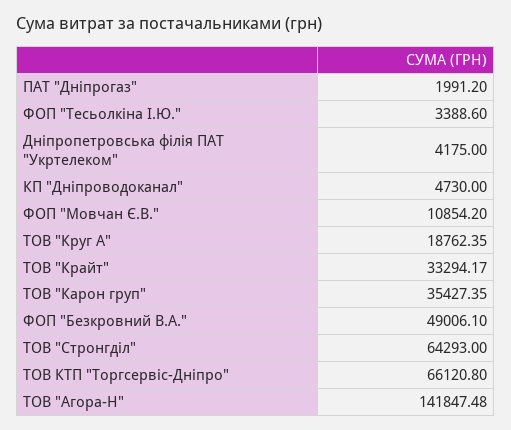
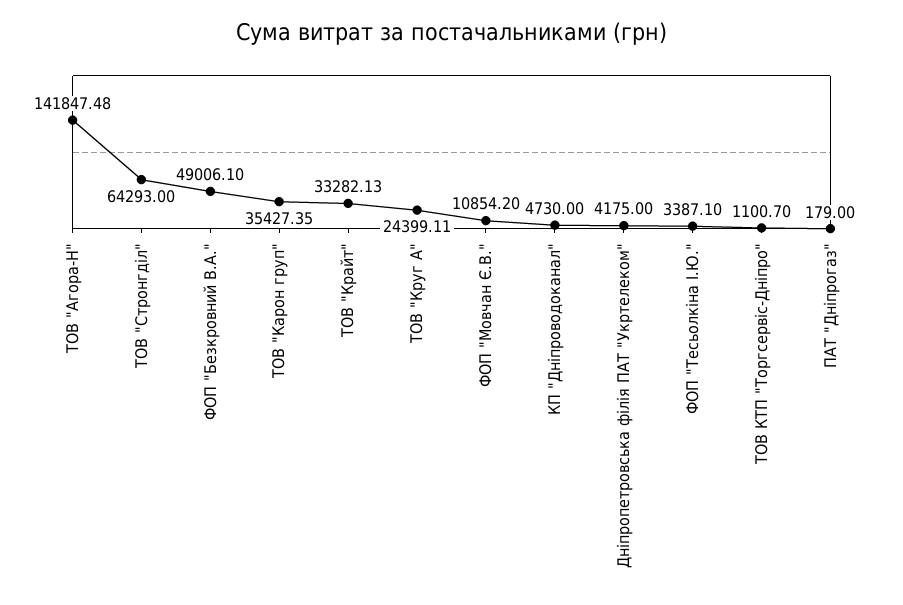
  {
-   "ПАТ \"Дніпрогаз\"": 1991.2,
+   "ПАТ \"Дніпрогаз\"": 179,
-   "ФОП \"Тесьолкіна І.Ю.\"": 3388.6,
+   "ФОП \"Тесьолкіна І.Ю.\"": 3387.1,
    "Дніпропетровська філія ПАТ \"Укртелеком\"": 4175,
    "КП \"Дніпроводоканал\"": 4730,
    "ФОП \"Мовчан Є.В.\"": 10854.2,
-   "ТОВ \"Круг А\"": 18762.35,
+   "ТОВ \"Круг А\"": 24399.11,
-   "ТОВ \"Крайт\"": 33294.17,
+   "ТОВ \"Крайт\"": 33282.13,
    "ТОВ \"Карон груп\"": 35427.35,
    "ФОП \"Безкровний В.А.\"": 49006.1,
    "ТОВ \"Стронгділ\"": 64293,
-   "ТОВ КТП \"Торгсервіс-Дніпро\"": 66120.8,
+   "ТОВ КТП \"Торгсервіс-Дніпро\"": 1100.7,
    "ТОВ \"Агора-Н\"": 141847.48
  }

